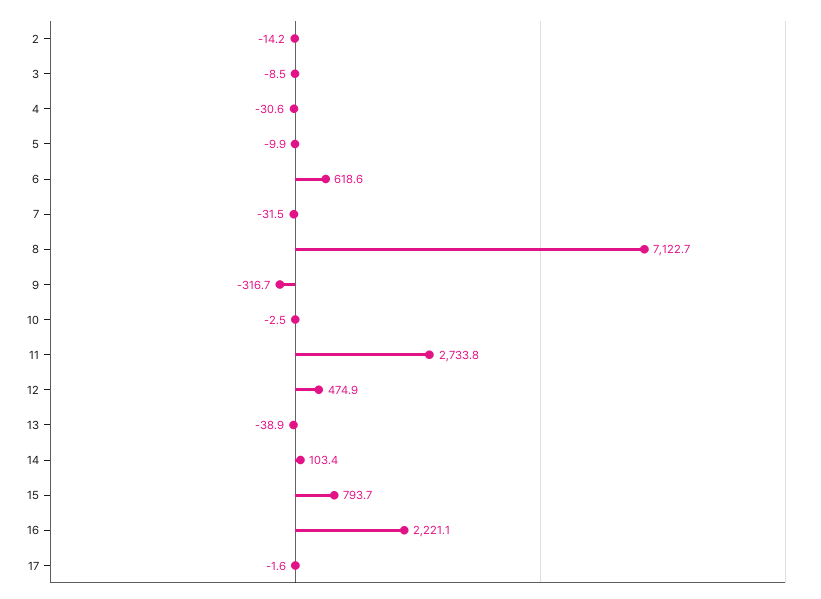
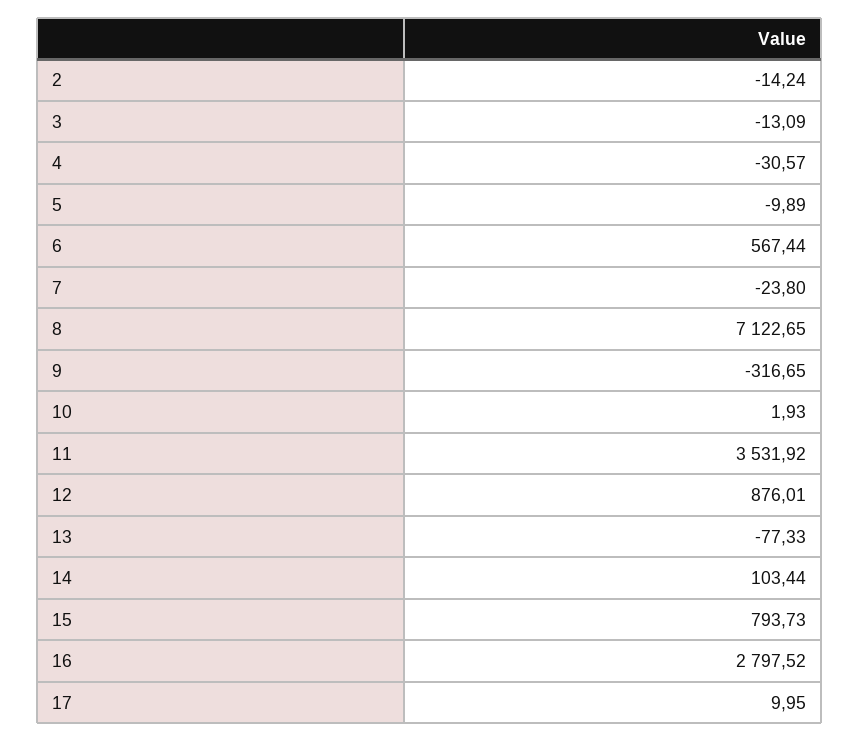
  {
    "2": -14.24,
-   "3": -8.5,
+   "3": -13.09,
    "4": -30.57,
    "5": -9.89,
-   "6": 618.6,
+   "6": 567.44,
-   "7": -31.5,
+   "7": -23.8,
    "8": 7122.65,
    "9": -316.65,
-   "10": -2.5,
+   "10": 1.93,
-   "11": 2733.8,
+   "11": 3531.92,
-   "12": 474.9,
+   "12": 876.01,
-   "13": -38.9,
+   "13": -77.33,
    "14": 103.44,
    "15": 793.73,
-   "16": 2221.1,
+   "16": 2797.52,
-   "17": -1.6
+   "17": 9.95
  }

